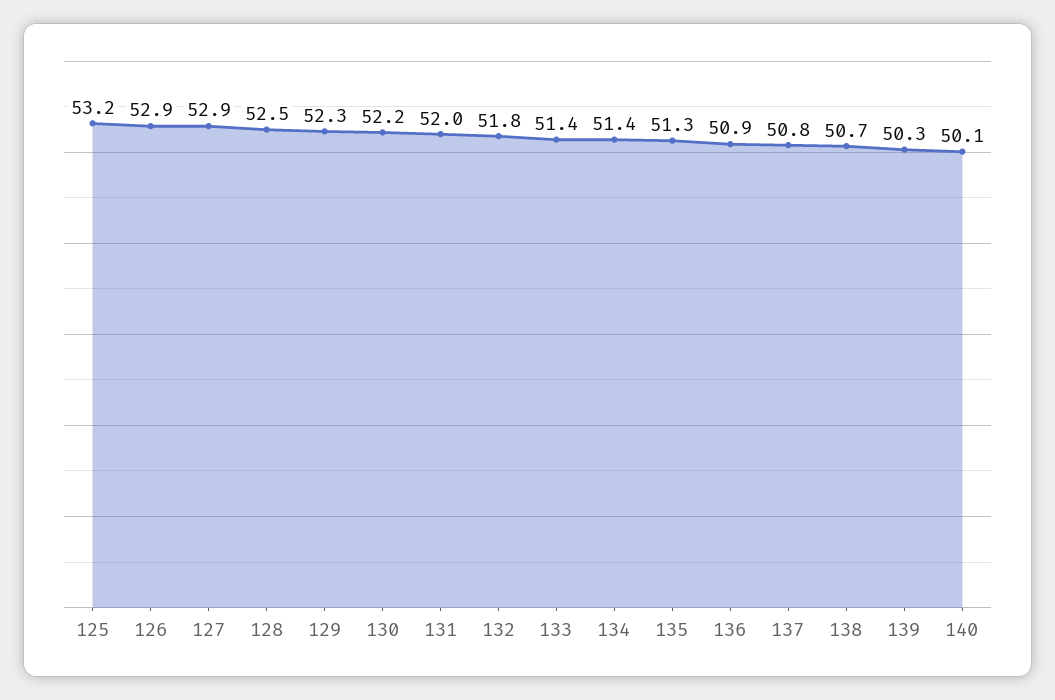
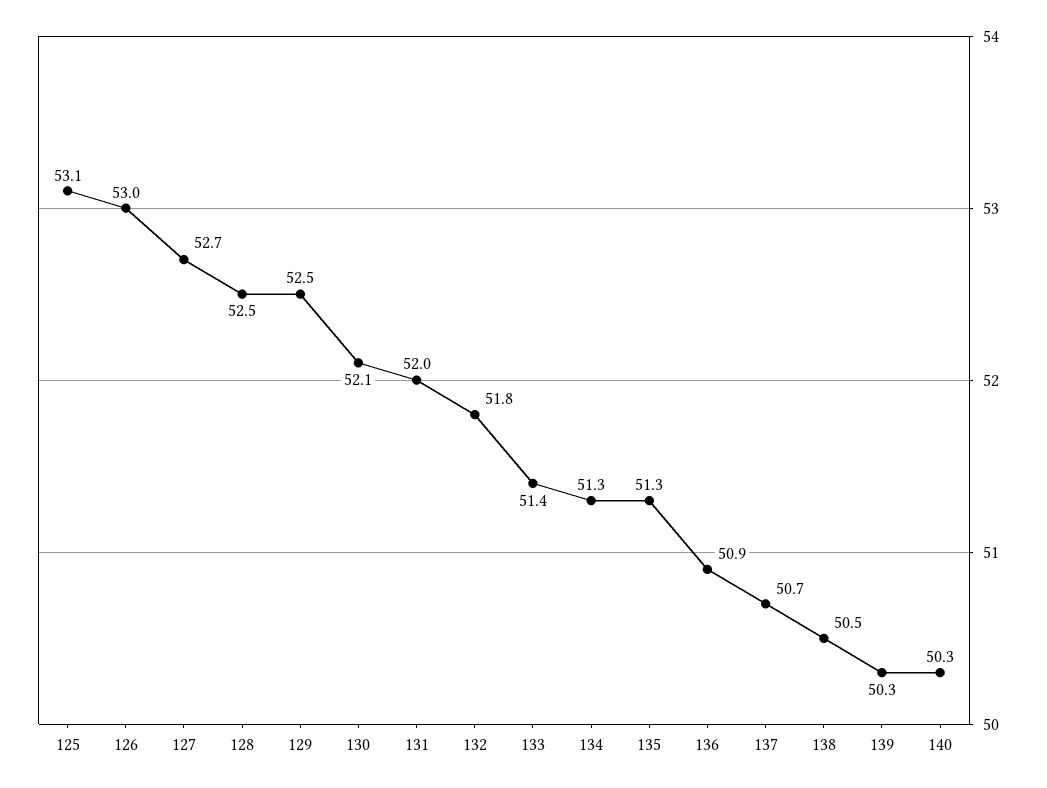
  {
-   "125": 53.2,
+   "125": 53.1,
-   "126": 52.9,
+   "126": 53,
-   "127": 52.9,
+   "127": 52.7,
    "128": 52.5,
-   "129": 52.3,
+   "129": 52.5,
-   "130": 52.2,
+   "130": 52.1,
    "131": 52,
    "132": 51.8,
    "133": 51.4,
-   "134": 51.4,
+   "134": 51.3,
    "135": 51.3,
    "136": 50.9,
-   "137": 50.8,
+   "137": 50.7,
-   "138": 50.7,
+   "138": 50.5,
    "139": 50.3,
-   "140": 50.1
+   "140": 50.3
  }

